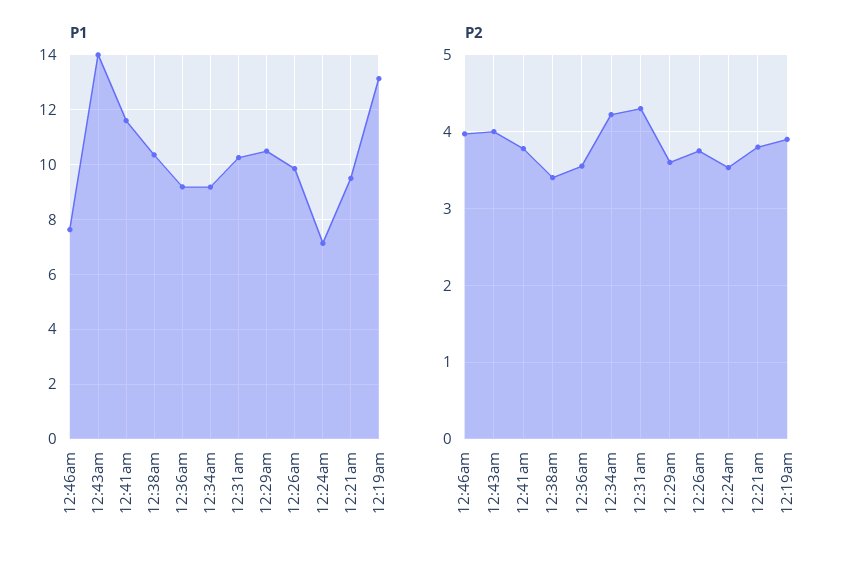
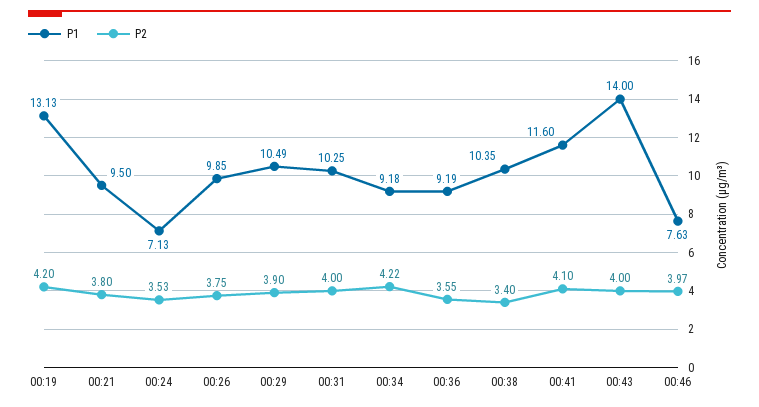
  {
    "P1": {
      "12:46am": 7.63,
      "12:43am": 14,
      "12:41am": 11.6,
      "12:38am": 10.35,
      "12:36am": 9.19,
      "12:34am": 9.18,
      "12:31am": 10.25,
      "12:29am": 10.49,
      "12:26am": 9.85,
      "12:24am": 7.13,
      "12:21am": 9.5,
      "12:19am": 13.13
    },
    "P2": {
      "12:46am": 3.97,
      "12:43am": 4,
-     "12:41am": 3.8,
+     "12:41am": 4.1,
      "12:38am": 3.4,
      "12:36am": 3.55,
      "12:34am": 4.22,
-     "12:31am": 4.3,
+     "12:31am": 4,
-     "12:29am": 3.6,
+     "12:29am": 3.9,
      "12:26am": 3.75,
      "12:24am": 3.53,
      "12:21am": 3.8,
-     "12:19am": 3.9
+     "12:19am": 4.2
    }
  }

